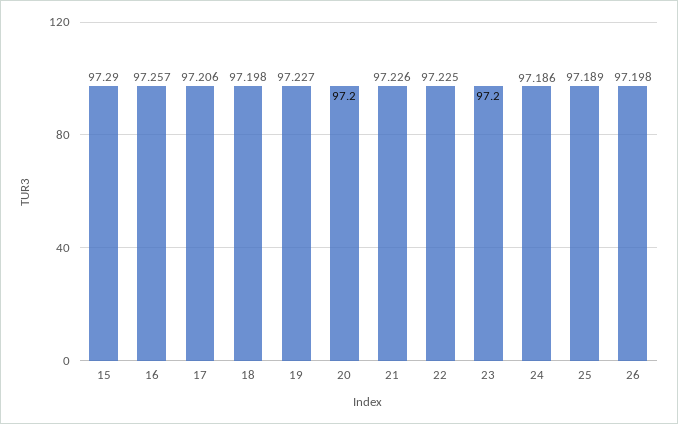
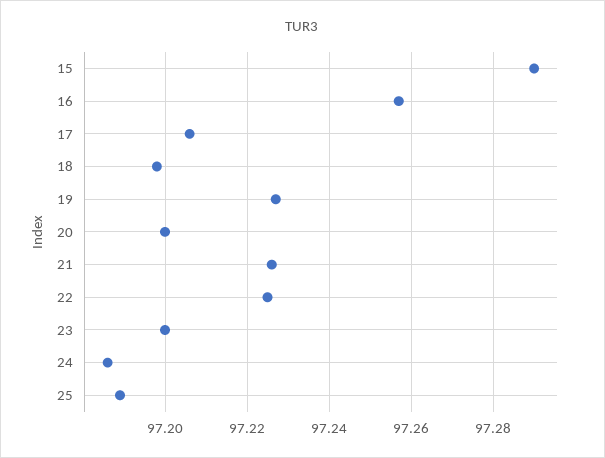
  {
    "15": 97.29,
    "16": 97.257,
    "17": 97.206,
    "18": 97.198,
    "19": 97.227,
    "20": 97.2,
    "21": 97.226,
    "22": 97.225,
    "23": 97.2,
    "24": 97.186,
-   "25": 97.189,
+   "25": 97.189
-   "26": 97.198
  }

